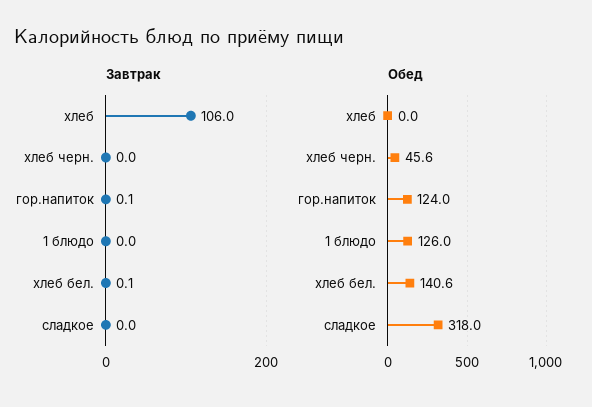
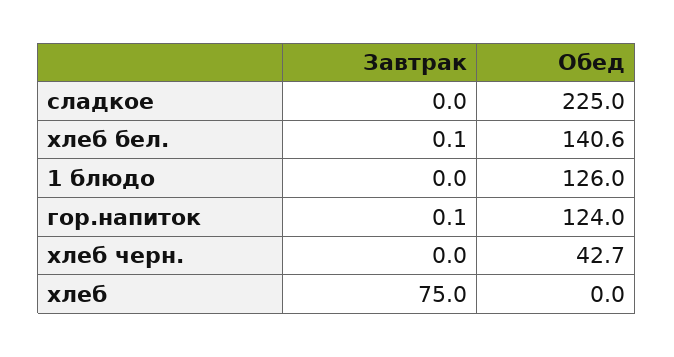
  {
    "Завтрак": {
-     "хлеб": 106,
+     "хлеб": 75,
      "хлеб черн.": 0,
      "гор.напиток": 0.1,
      "1 блюдо": 0,
      "хлеб бел.": 0.1,
      "сладкое": 0
    },
    "Обед": {
      "хлеб": 0,
-     "хлеб черн.": 45.6,
+     "хлеб черн.": 42.7,
      "гор.напиток": 124,
      "1 блюдо": 126,
      "хлеб бел.": 140.6,
-     "сладкое": 318
+     "сладкое": 225
    }
  }

